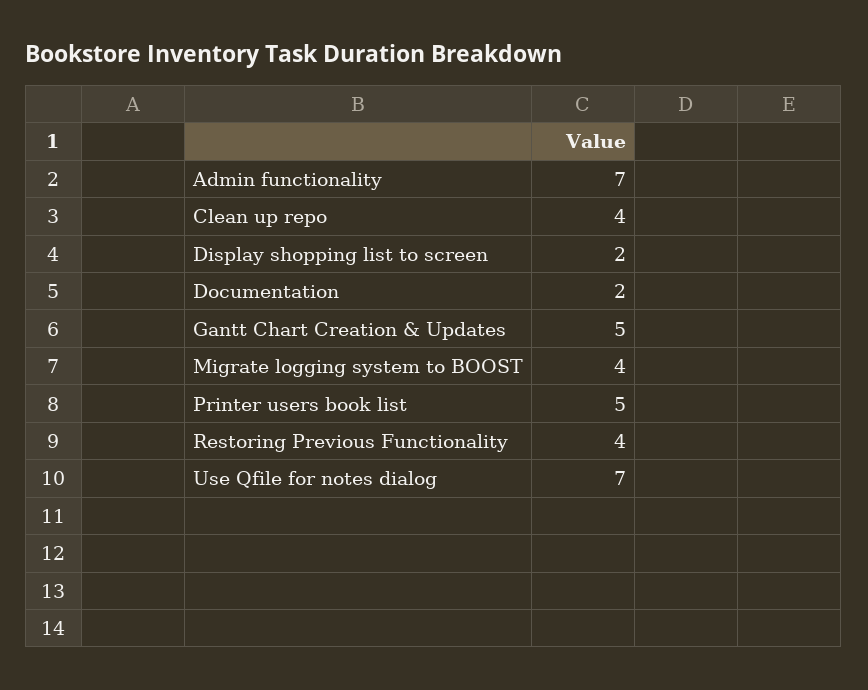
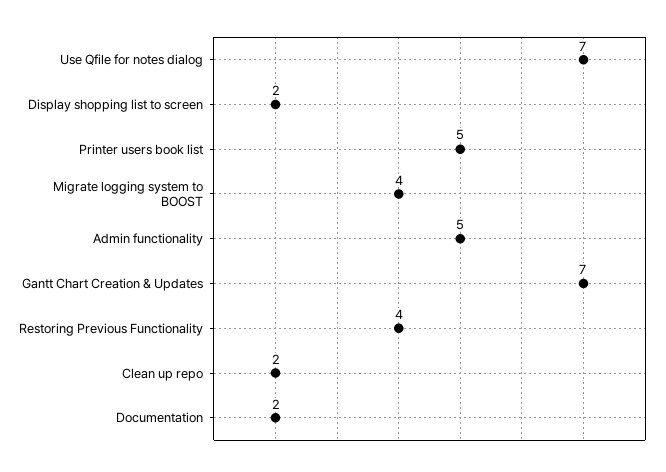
  {
-   "Admin functionality": 7,
+   "Admin functionality": 5,
-   "Clean up repo": 4,
+   "Clean up repo": 2,
    "Display shopping list to screen": 2,
    "Documentation": 2,
-   "Gantt Chart Creation & Updates": 5,
+   "Gantt Chart Creation & Updates": 7,
    "Migrate logging system to BOOST": 4,
    "Printer users book list": 5,
    "Restoring Previous Functionality": 4,
    "Use Qfile for notes dialog": 7
  }

